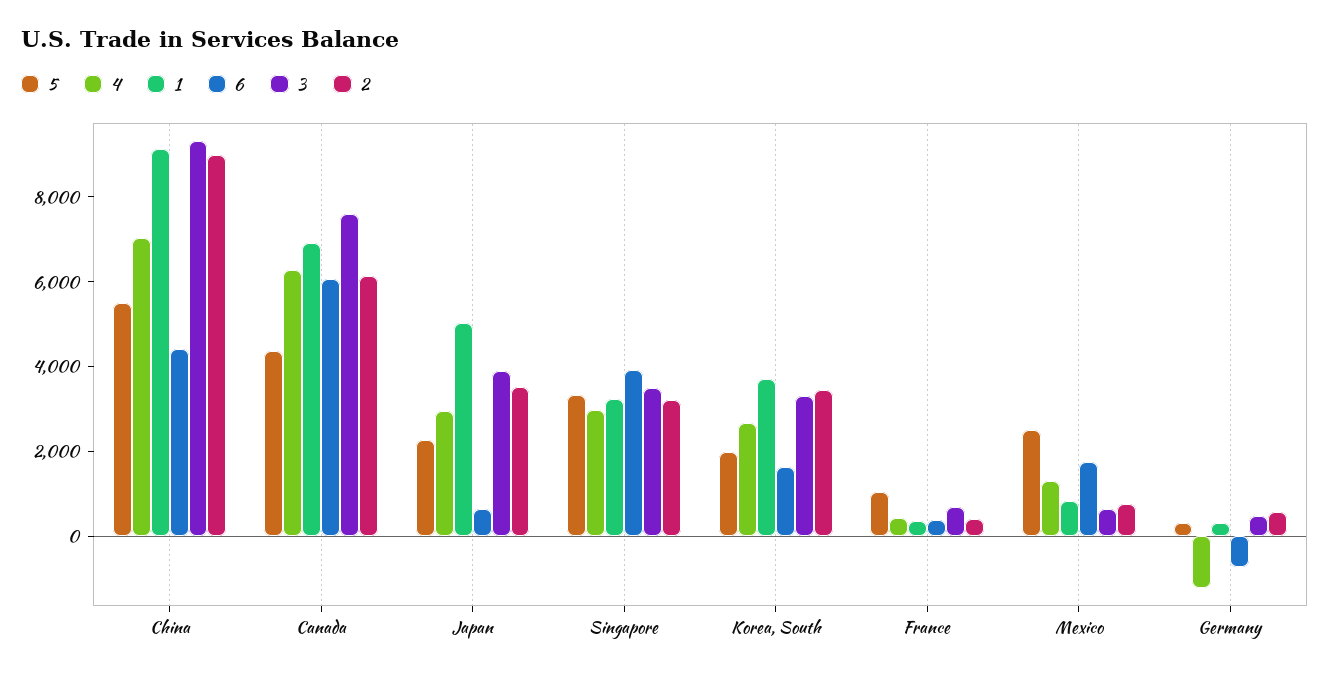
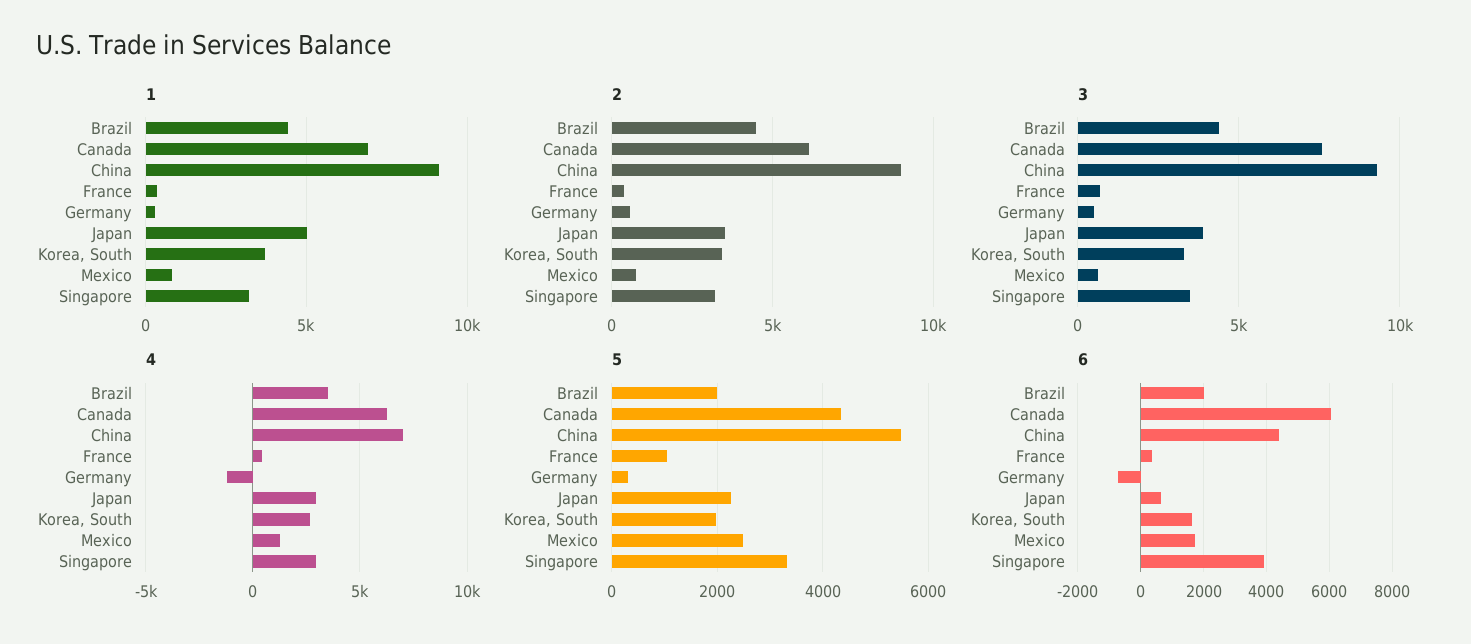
  {
    "5": {
      "China": 5400,
      "Canada": 4400,
      "Japan": 2200,
      "Singapore": 3400,
      "Korea, South": 2000,
      "France": 1000,
      "Mexico": 2400,
-     "Germany": 400
+     "Germany": 400,
+     "Brazil": 2000
    },
    "4": {
      "China": 7000,
      "Canada": 6500,
      "Japan": 3000,
      "Singapore": 3000,
      "Korea, South": 2500,
      "France": 500,
      "Mexico": 1500,
-     "Germany": -1000
+     "Germany": -1000,
+     "Brazil": 3500
    },
    "1": {
      "China": 9000,
      "Canada": 7000,
      "Japan": 5000,
      "Singapore": 3000,
      "Korea, South": 3500,
      "France": 500,
      "Mexico": 1000,
-     "Germany": 500
+     "Germany": 500,
+     "Brazil": 4500
    },
    "6": {
      "China": 4400,
      "Canada": 6000,
      "Japan": 600,
      "Singapore": 4000,
      "Korea, South": 1600,
      "France": 400,
      "Mexico": 1800,
-     "Germany": -800
+     "Germany": -800,
+     "Brazil": 2000
    },
    "3": {
      "China": 9500,
      "Canada": 7500,
      "Japan": 4000,
      "Singapore": 3500,
      "Korea, South": 3500,
      "France": 500,
      "Mexico": 500,
-     "Germany": 500
+     "Germany": 500,
+     "Brazil": 4500
    },
    "2": {
      "China": 9000,
      "Canada": 6000,
      "Japan": 3500,
      "Singapore": 3000,
      "Korea, South": 3500,
      "France": 500,
      "Mexico": 500,
-     "Germany": 500
+     "Germany": 500,
+     "Brazil": 4500
    }
  }

